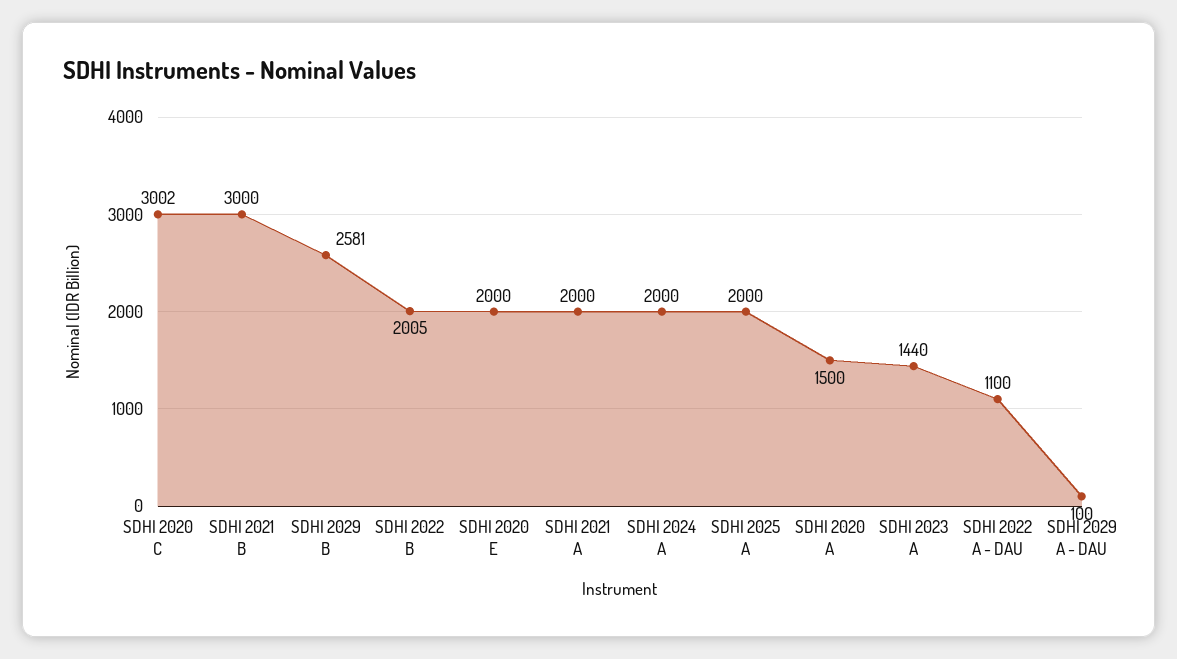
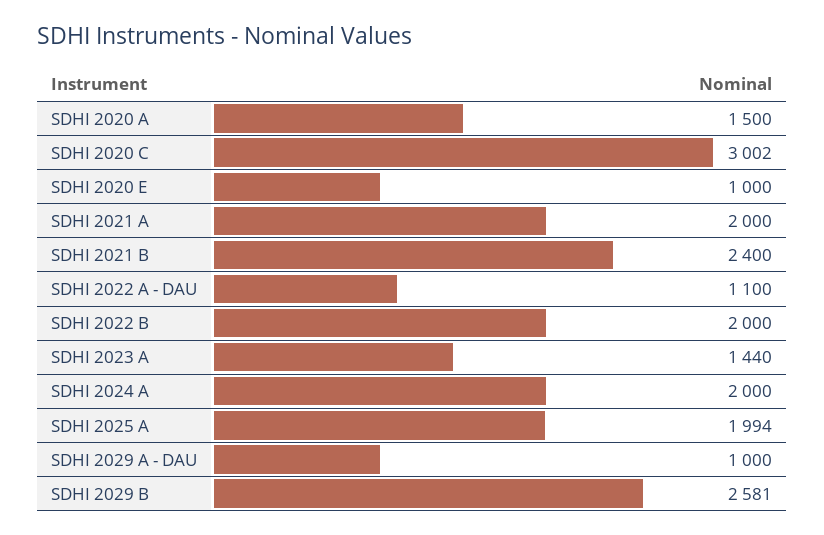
  {
    "SDHI 2020 C": 3002,
-   "SDHI 2021 B": 3000,
+   "SDHI 2021 B": 2400,
    "SDHI 2029 B": 2581,
-   "SDHI 2022 B": 2005,
+   "SDHI 2022 B": 2000,
-   "SDHI 2020 E": 2000,
+   "SDHI 2020 E": 1000,
    "SDHI 2021 A": 2000,
    "SDHI 2024 A": 2000,
-   "SDHI 2025 A": 2000,
+   "SDHI 2025 A": 1994,
    "SDHI 2020 A": 1500,
    "SDHI 2023 A": 1440,
    "SDHI 2022 A - DAU": 1100,
-   "SDHI 2029 A - DAU": 100
+   "SDHI 2029 A - DAU": 1000
  }

